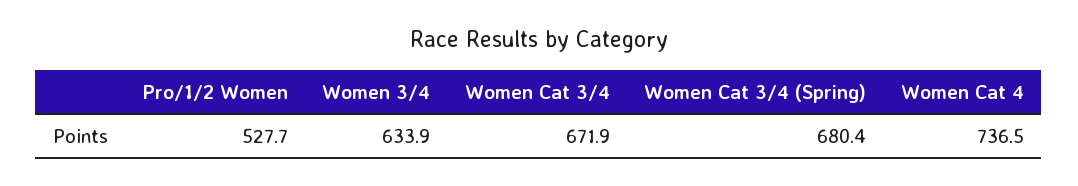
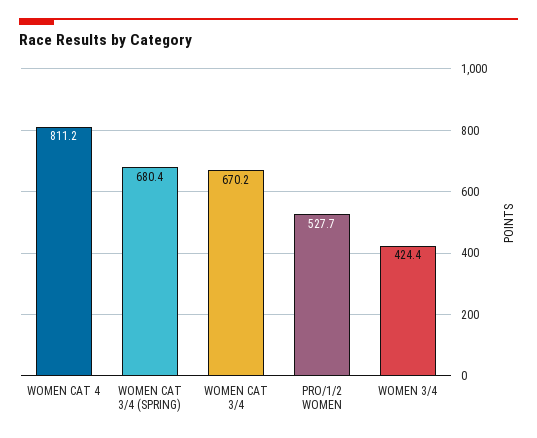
  {
    "Pro/1/2 Women": 527.7,
-   "Women 3/4": 633.9,
+   "Women 3/4": 424.4,
-   "Women Cat 3/4": 671.9,
+   "Women Cat 3/4": 670.2,
    "Women Cat 3/4 (Spring)": 680.4,
-   "Women Cat 4": 736.5
+   "Women Cat 4": 811.2
  }

